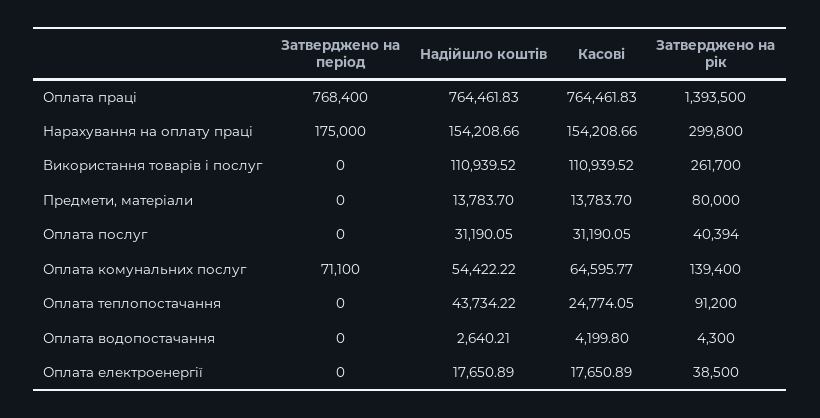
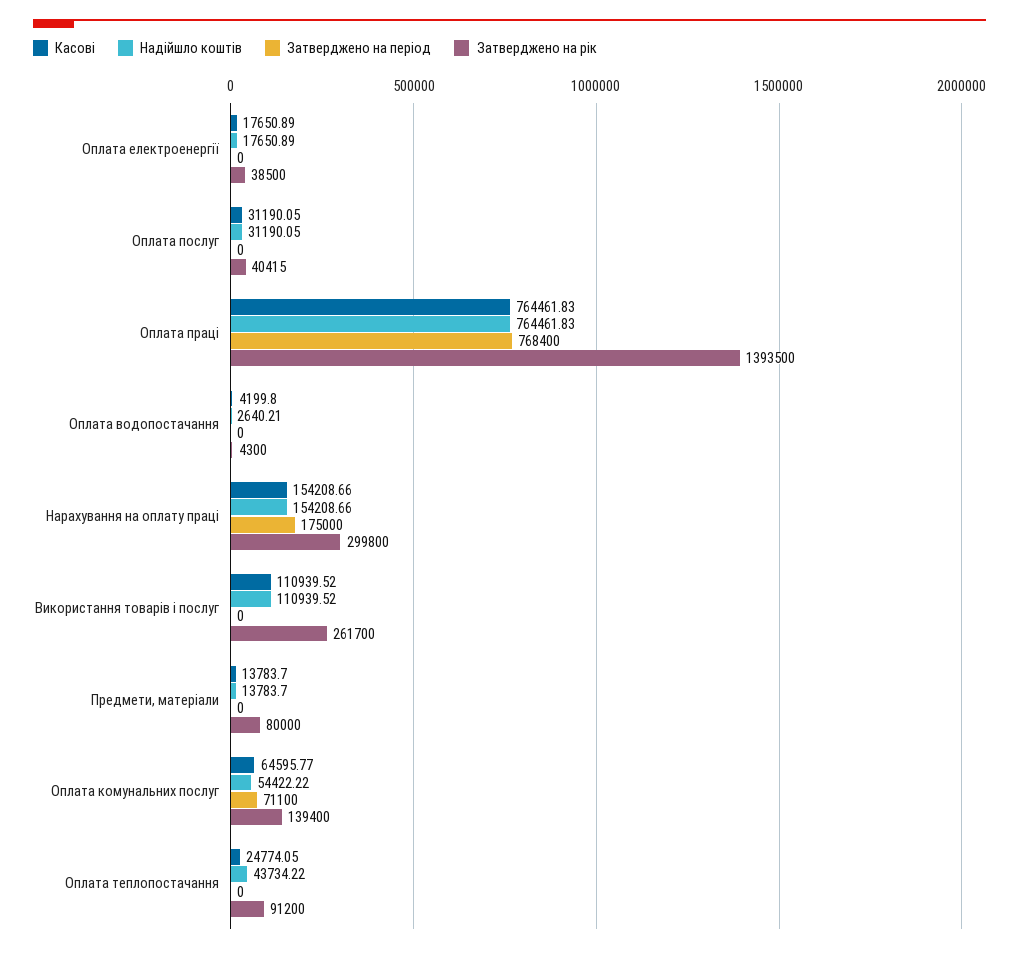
  {
    "Затверджено на період": {
      "Оплата праці": 768400,
      "Нарахування на оплату праці": 175000,
      "Використання товарів і послуг": 0,
      "Предмети, матеріали": 0,
      "Оплата послуг": 0,
      "Оплата комунальних послуг": 71100,
      "Оплата теплопостачання": 0,
      "Оплата водопостачання": 0,
      "Оплата електроенергії": 0
    },
    "Надійшло коштів": {
      "Оплата праці": 764461.83,
      "Нарахування на оплату праці": 154208.66,
      "Використання товарів і послуг": 110939.52,
      "Предмети, матеріали": 13783.7,
      "Оплата послуг": 31190.05,
      "Оплата комунальних послуг": 54422.22,
      "Оплата теплопостачання": 43734.22,
      "Оплата водопостачання": 2640.21,
      "Оплата електроенергії": 17650.89
    },
    "Касові": {
      "Оплата праці": 764461.83,
      "Нарахування на оплату праці": 154208.66,
      "Використання товарів і послуг": 110939.52,
      "Предмети, матеріали": 13783.7,
      "Оплата послуг": 31190.05,
      "Оплата комунальних послуг": 64595.77,
      "Оплата теплопостачання": 24774.05,
      "Оплата водопостачання": 4199.8,
      "Оплата електроенергії": 17650.89
    },
    "Затверджено на рік": {
      "Оплата праці": 1393500,
      "Нарахування на оплату праці": 299800,
      "Використання товарів і послуг": 261700,
      "Предмети, матеріали": 80000,
-     "Оплата послуг": 40394,
+     "Оплата послуг": 40415,
      "Оплата комунальних послуг": 139400,
      "Оплата теплопостачання": 91200,
      "Оплата водопостачання": 4300,
      "Оплата електроенергії": 38500
    }
  }

